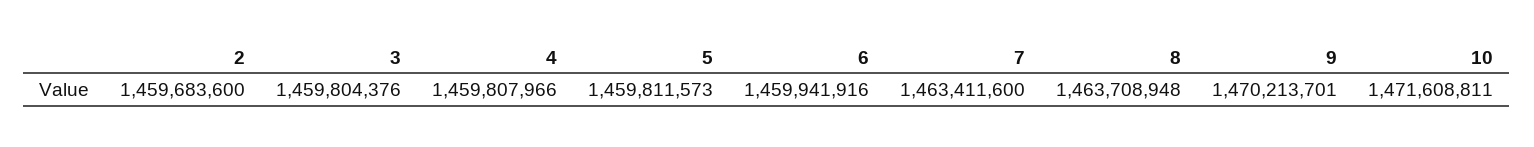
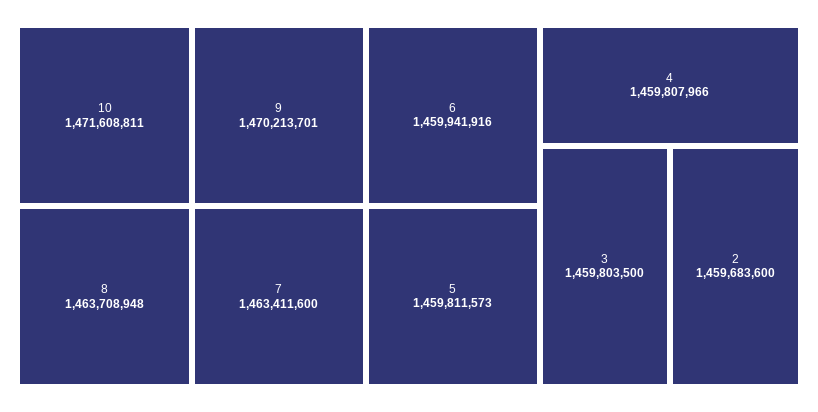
  {
    "2": 1459683600,
-   "3": 1459804376,
+   "3": 1459803500,
    "4": 1459807966,
    "5": 1459811573,
    "6": 1459941916,
    "7": 1463411600,
    "8": 1463708948,
    "9": 1470213701,
    "10": 1471608811
  }

